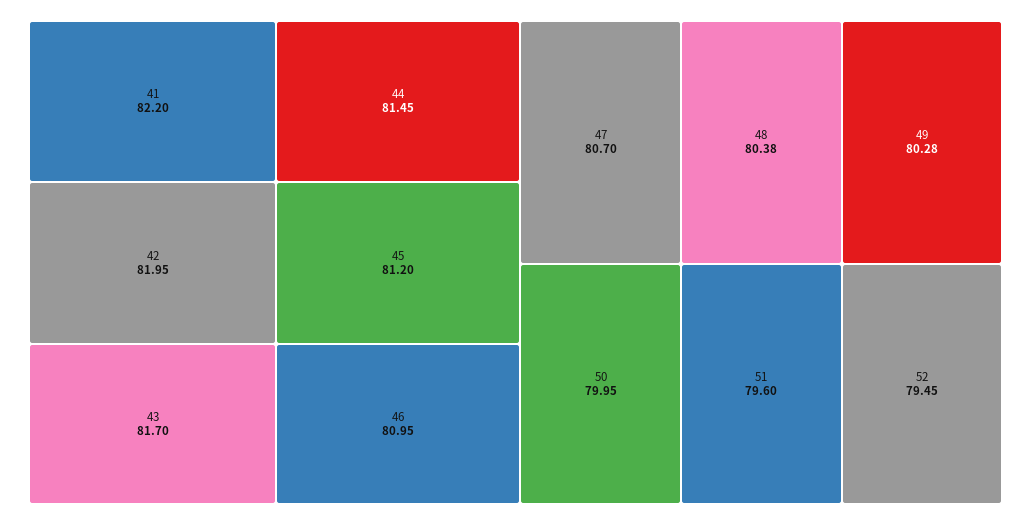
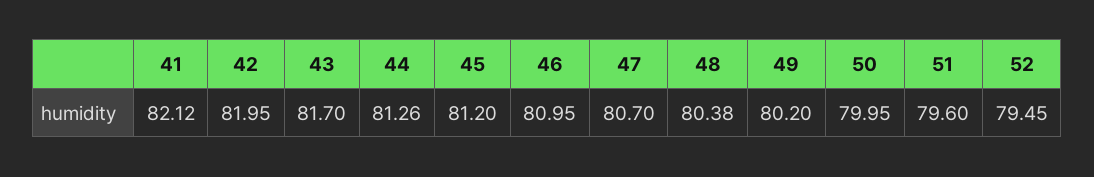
  {
-   "41": 82.2,
+   "41": 82.12,
    "42": 81.95,
    "43": 81.7,
-   "44": 81.45,
+   "44": 81.26,
    "45": 81.2,
    "46": 80.95,
    "47": 80.7,
    "48": 80.38,
-   "49": 80.28,
+   "49": 80.2,
    "50": 79.95,
    "51": 79.6,
    "52": 79.45
  }

